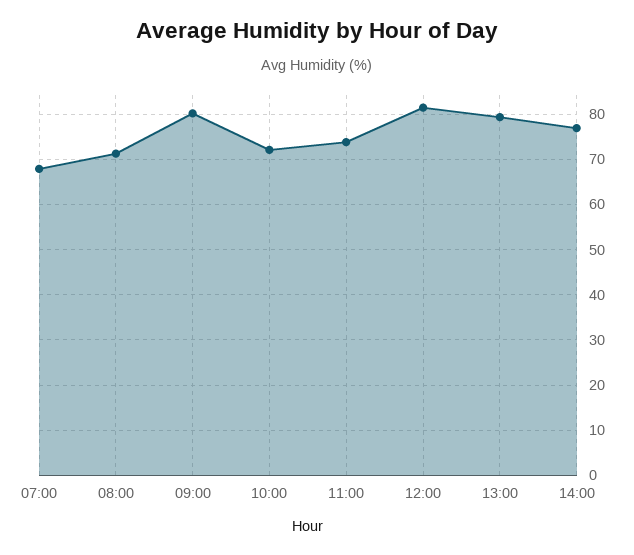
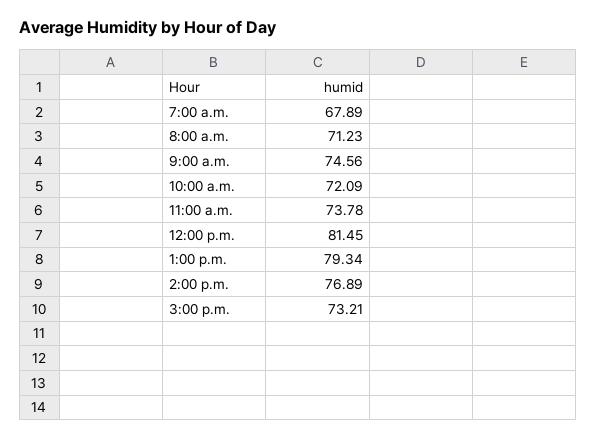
  {
    "07:00": 67.89,
    "08:00": 71.23,
-   "09:00": 80,
+   "09:00": 74.56,
    "10:00": 72.09,
    "11:00": 73.78,
    "12:00": 81.45,
    "13:00": 79.34,
-   "14:00": 76.89
+   "14:00": 76.89,
+   "3:00 p.m.": 73.21
  }

